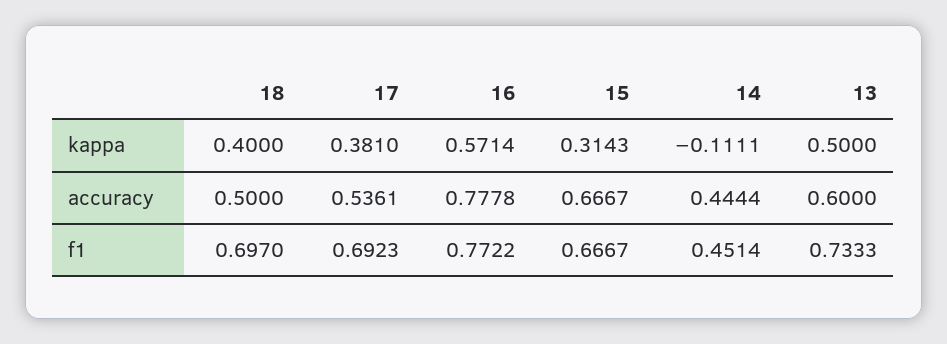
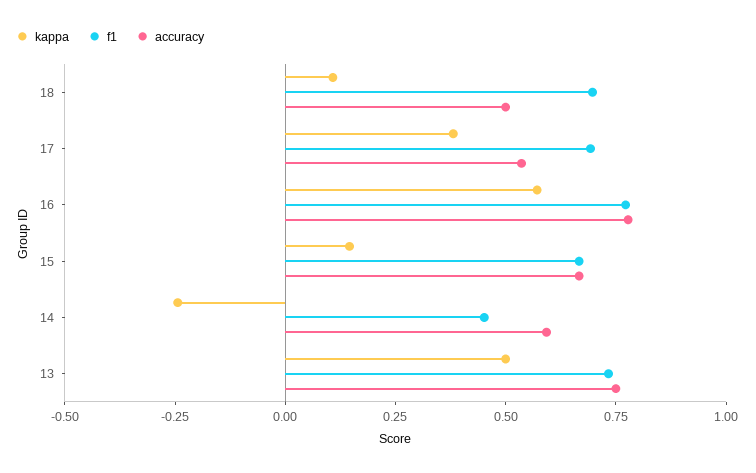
  {
    "kappa": {
-     "18": 0.4,
+     "18": 0.1,
      "17": 0.381,
      "16": 0.5714,
-     "15": 0.3143,
+     "15": 0.15,
-     "14": -0.1111,
+     "14": -0.25,
      "13": 0.5
    },
    "accuracy": {
      "18": 0.5,
      "17": 0.5361,
      "16": 0.7778,
      "15": 0.6667,
-     "14": 0.4444,
+     "14": 0.6,
-     "13": 0.6
+     "13": 0.75
    },
    "f1": {
      "18": 0.697,
      "17": 0.6923,
      "16": 0.7722,
      "15": 0.6667,
      "14": 0.4514,
      "13": 0.7333
    }
  }

